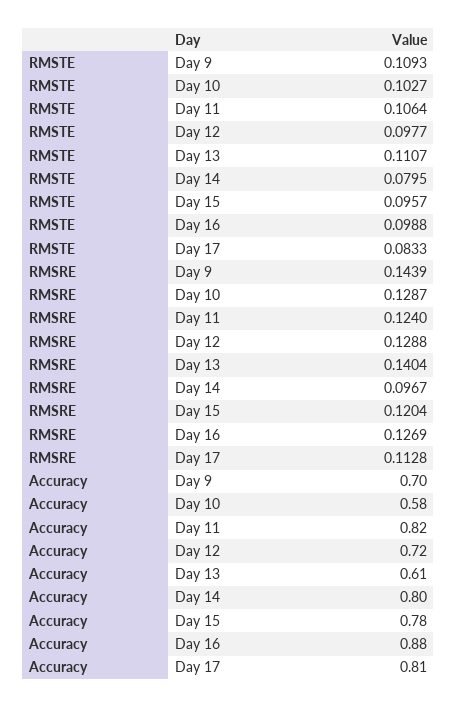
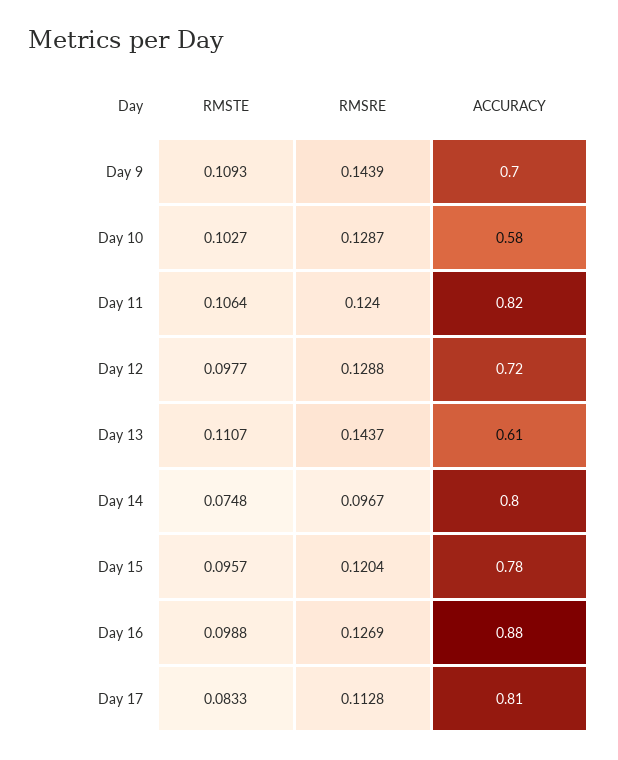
  {
    "RMSTE": {
      "Day 9": 0.1093,
      "Day 10": 0.1027,
      "Day 11": 0.1064,
      "Day 12": 0.0977,
      "Day 13": 0.1107,
-     "Day 14": 0.0795,
+     "Day 14": 0.0748,
      "Day 15": 0.0957,
      "Day 16": 0.0988,
      "Day 17": 0.0833
    },
    "RMSRE": {
      "Day 9": 0.1439,
      "Day 10": 0.1287,
      "Day 11": 0.124,
      "Day 12": 0.1288,
-     "Day 13": 0.1404,
+     "Day 13": 0.1437,
      "Day 14": 0.0967,
      "Day 15": 0.1204,
      "Day 16": 0.1269,
      "Day 17": 0.1128
    },
    "Accuracy": {
      "Day 9": 0.7,
      "Day 10": 0.58,
      "Day 11": 0.82,
      "Day 12": 0.72,
      "Day 13": 0.61,
      "Day 14": 0.8,
      "Day 15": 0.78,
      "Day 16": 0.88,
      "Day 17": 0.81
    }
  }

